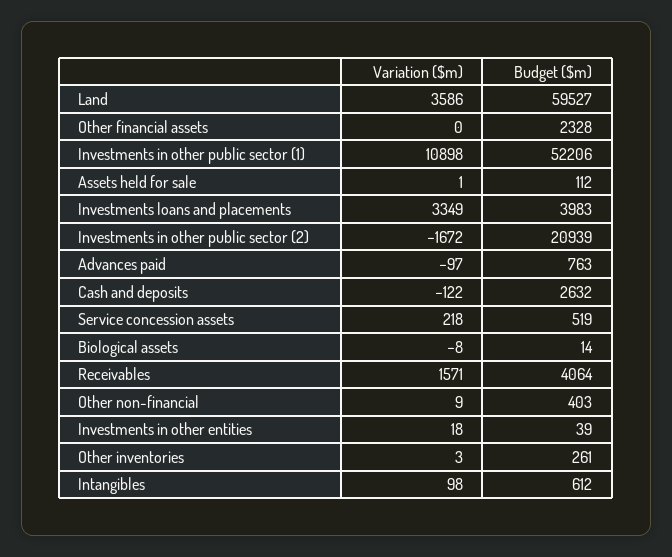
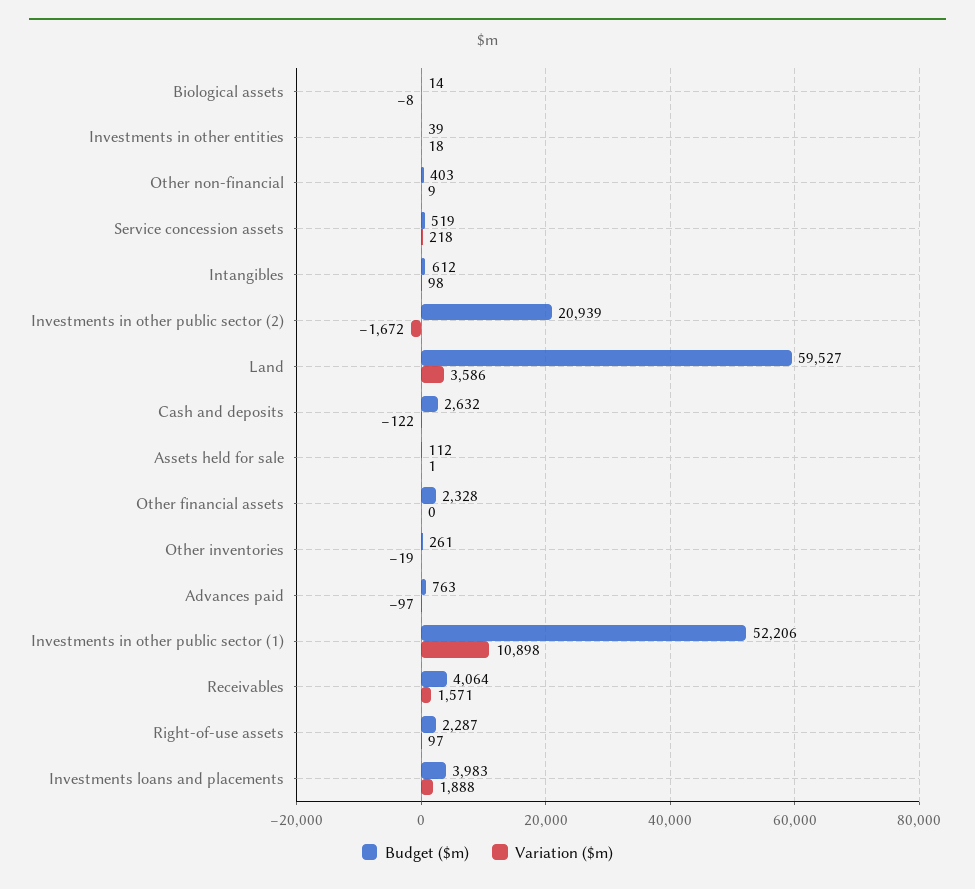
  {
    "Variation ($m)": {
      "Land": 3586,
      "Other financial assets": 0,
      "Investments in other public sector (1)": 10898,
      "Assets held for sale": 1,
-     "Investments loans and placements": 3349,
+     "Investments loans and placements": 1888,
      "Investments in other public sector (2)": -1672,
      "Advances paid": -97,
      "Cash and deposits": -122,
      "Service concession assets": 218,
      "Biological assets": -8,
      "Receivables": 1571,
      "Other non-financial": 9,
      "Investments in other entities": 18,
-     "Other inventories": 3,
+     "Other inventories": -19,
-     "Intangibles": 98
+     "Intangibles": 98,
+     "Right-of-use assets": 97
    },
    "Budget ($m)": {
      "Land": 59527,
      "Other financial assets": 2328,
      "Investments in other public sector (1)": 52206,
      "Assets held for sale": 112,
      "Investments loans and placements": 3983,
      "Investments in other public sector (2)": 20939,
      "Advances paid": 763,
      "Cash and deposits": 2632,
      "Service concession assets": 519,
      "Biological assets": 14,
      "Receivables": 4064,
      "Other non-financial": 403,
      "Investments in other entities": 39,
      "Other inventories": 261,
-     "Intangibles": 612
+     "Intangibles": 612,
+     "Right-of-use assets": 2287
    }
  }

